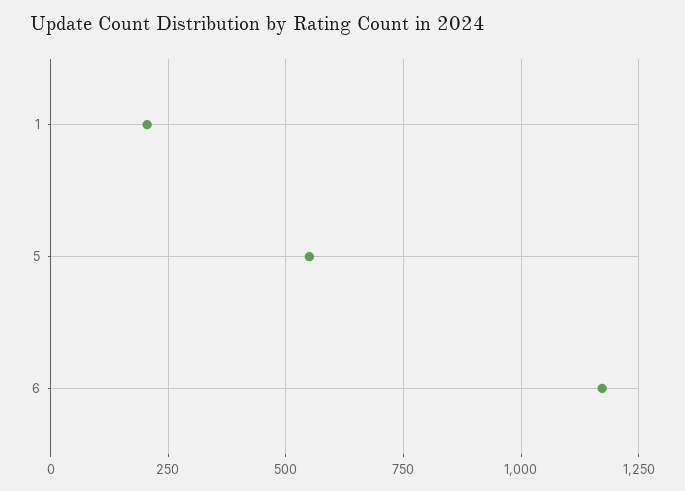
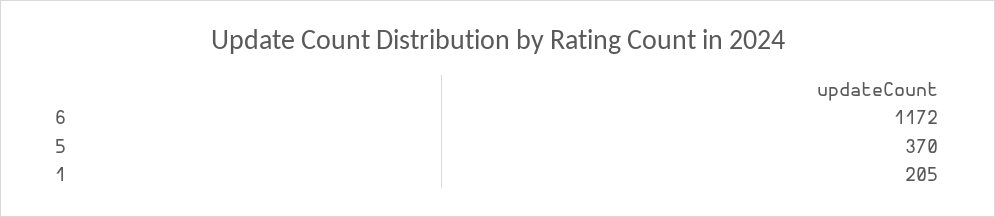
  {
    "1": 205,
-   "5": 550,
+   "5": 370,
    "6": 1172
  }

